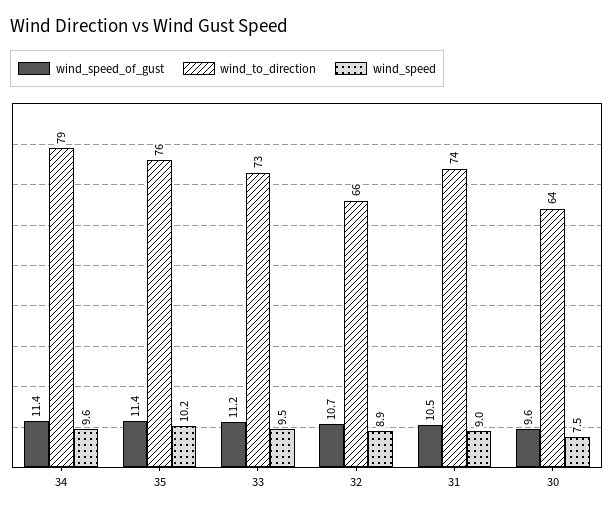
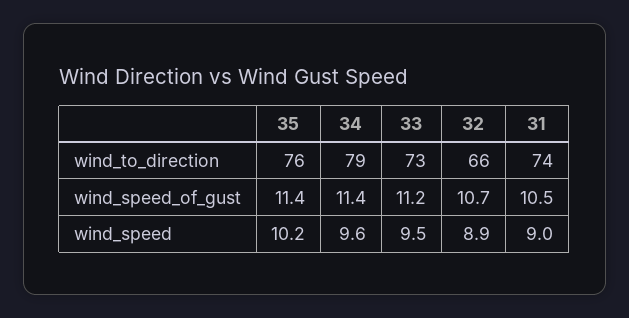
  {
    "wind_speed_of_gust": {
      "34": 11.4,
      "35": 11.4,
      "33": 11.2,
      "32": 10.7,
-     "31": 10.5,
+     "31": 10.5
-     "30": 9.6
    },
    "wind_to_direction": {
      "34": 79,
      "35": 76,
      "33": 73,
      "32": 66,
-     "31": 74,
+     "31": 74
-     "30": 64
    },
    "wind_speed": {
      "34": 9.6,
      "35": 10.2,
      "33": 9.5,
      "32": 8.9,
-     "31": 9,
+     "31": 9
-     "30": 7.5
    }
  }

